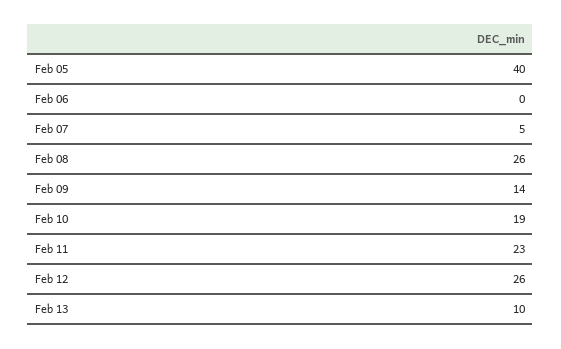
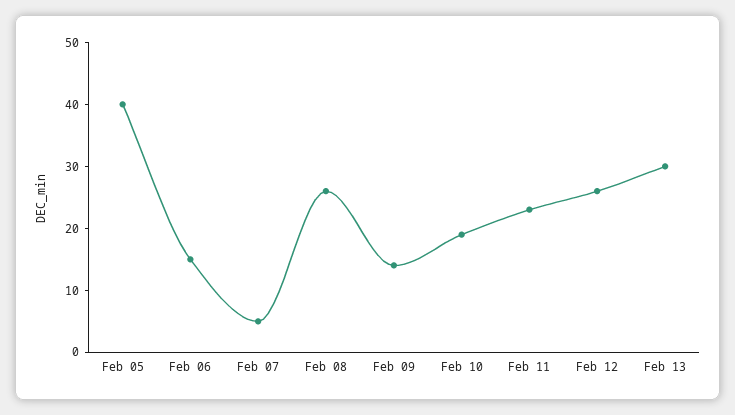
  {
    "Feb 05": 40,
-   "Feb 06": 0,
+   "Feb 06": 15,
    "Feb 07": 5,
    "Feb 08": 26,
    "Feb 09": 14,
    "Feb 10": 19,
    "Feb 11": 23,
    "Feb 12": 26,
-   "Feb 13": 10
+   "Feb 13": 30
  }

